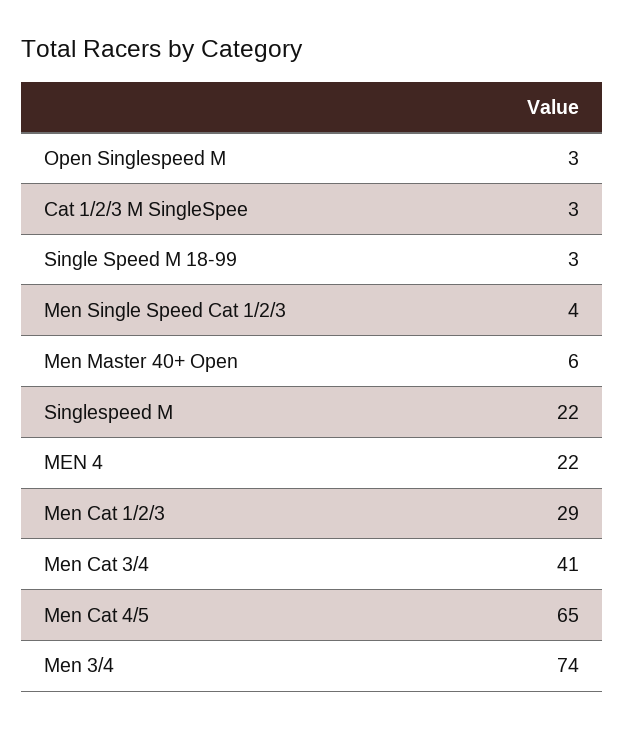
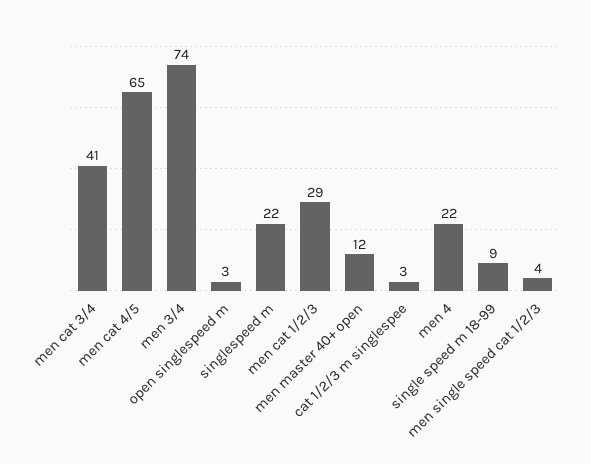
  {
    "Open Singlespeed M": 3,
    "Cat 1/2/3 M SingleSpee": 3,
-   "Single Speed M 18-99": 3,
+   "Single Speed M 18-99": 9,
    "Men Single Speed Cat 1/2/3": 4,
-   "Men Master 40+ Open": 6,
+   "Men Master 40+ Open": 12,
    "Singlespeed M": 22,
    "MEN 4": 22,
    "Men Cat 1/2/3": 29,
    "Men Cat 3/4": 41,
    "Men Cat 4/5": 65,
    "Men 3/4": 74
  }

